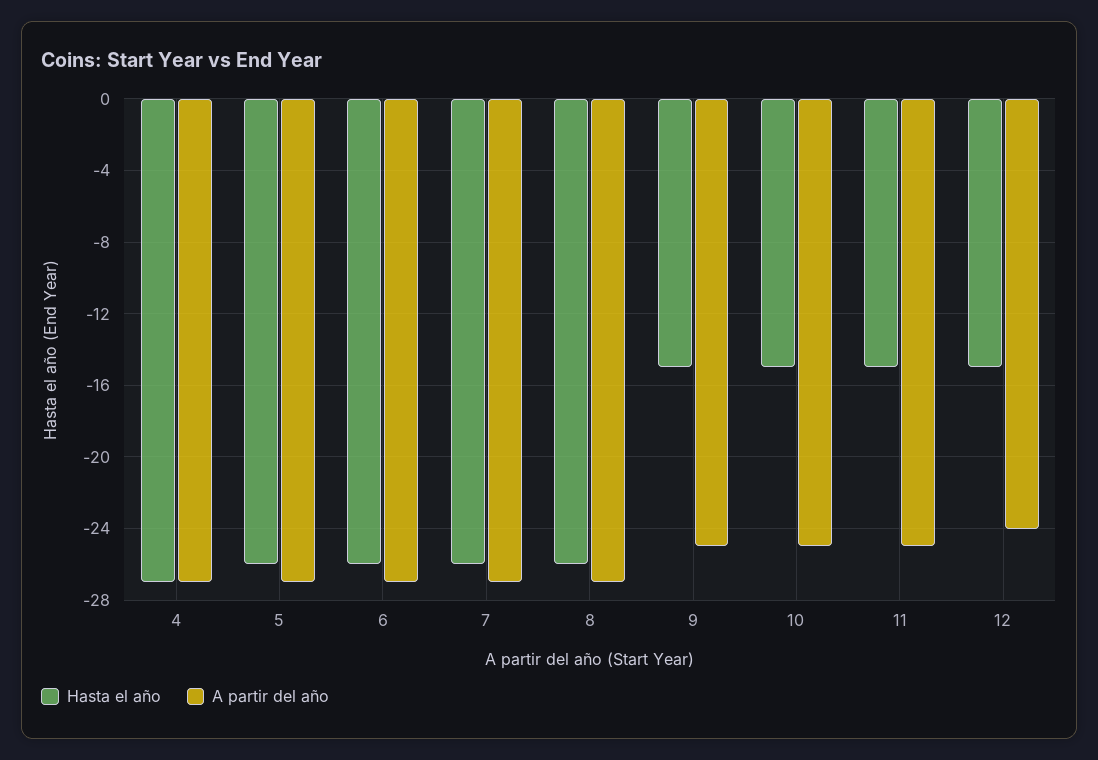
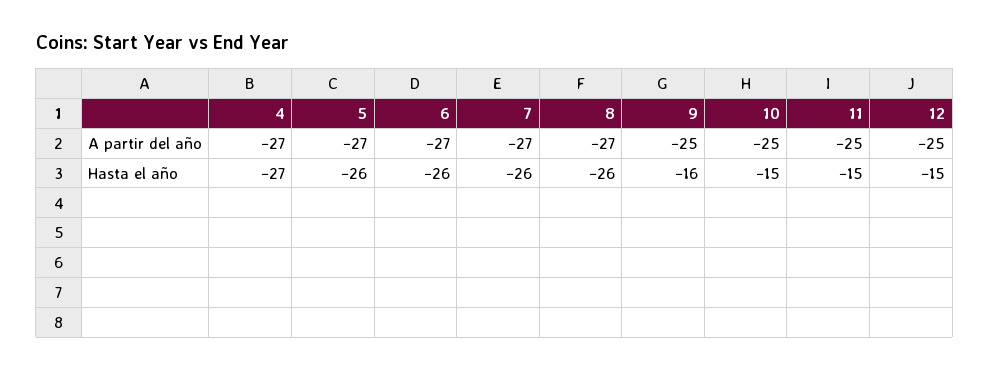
  {
    "Hasta el año": {
      "4": -27,
      "5": -26,
      "6": -26,
      "7": -26,
      "8": -26,
-     "9": -15,
+     "9": -16,
      "10": -15,
      "11": -15,
      "12": -15
    },
    "A partir del año": {
      "4": -27,
      "5": -27,
      "6": -27,
      "7": -27,
      "8": -27,
      "9": -25,
      "10": -25,
      "11": -25,
-     "12": -24
+     "12": -25
    }
  }

